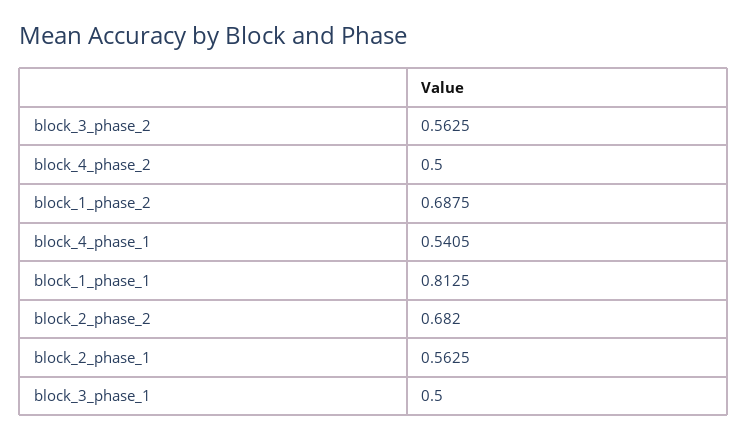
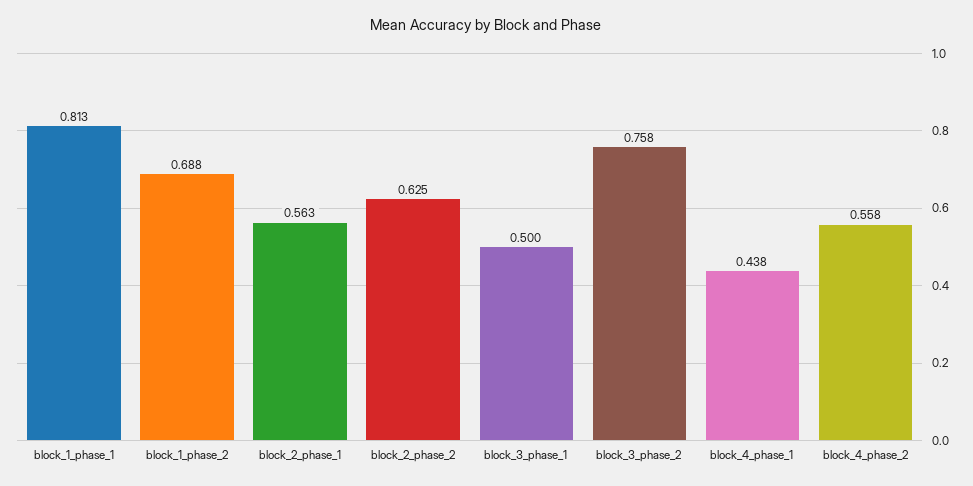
  {
-   "block_3_phase_2": 0.5625,
+   "block_3_phase_2": 0.758,
-   "block_4_phase_2": 0.5,
+   "block_4_phase_2": 0.558,
    "block_1_phase_2": 0.6875,
-   "block_4_phase_1": 0.5405,
+   "block_4_phase_1": 0.438,
    "block_1_phase_1": 0.8125,
-   "block_2_phase_2": 0.682,
+   "block_2_phase_2": 0.625,
    "block_2_phase_1": 0.5625,
    "block_3_phase_1": 0.5
  }

